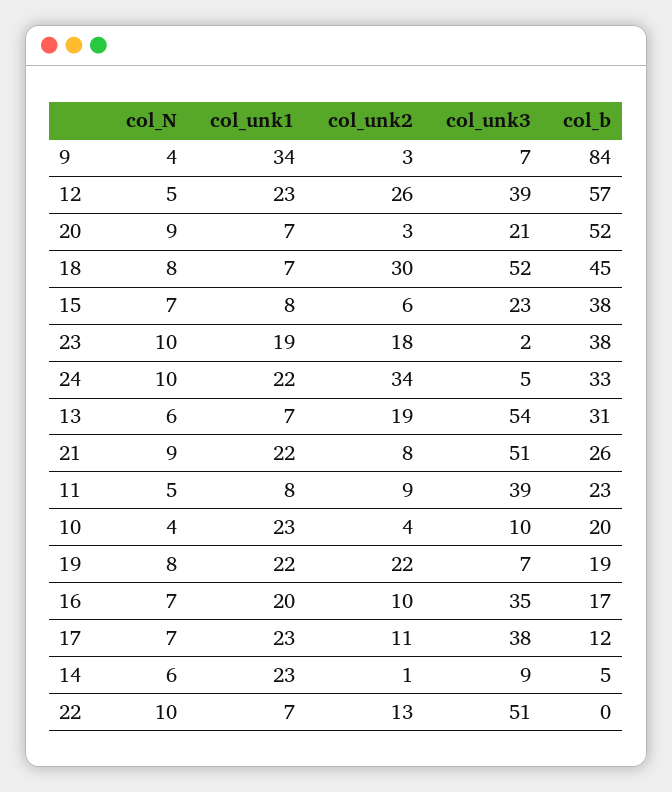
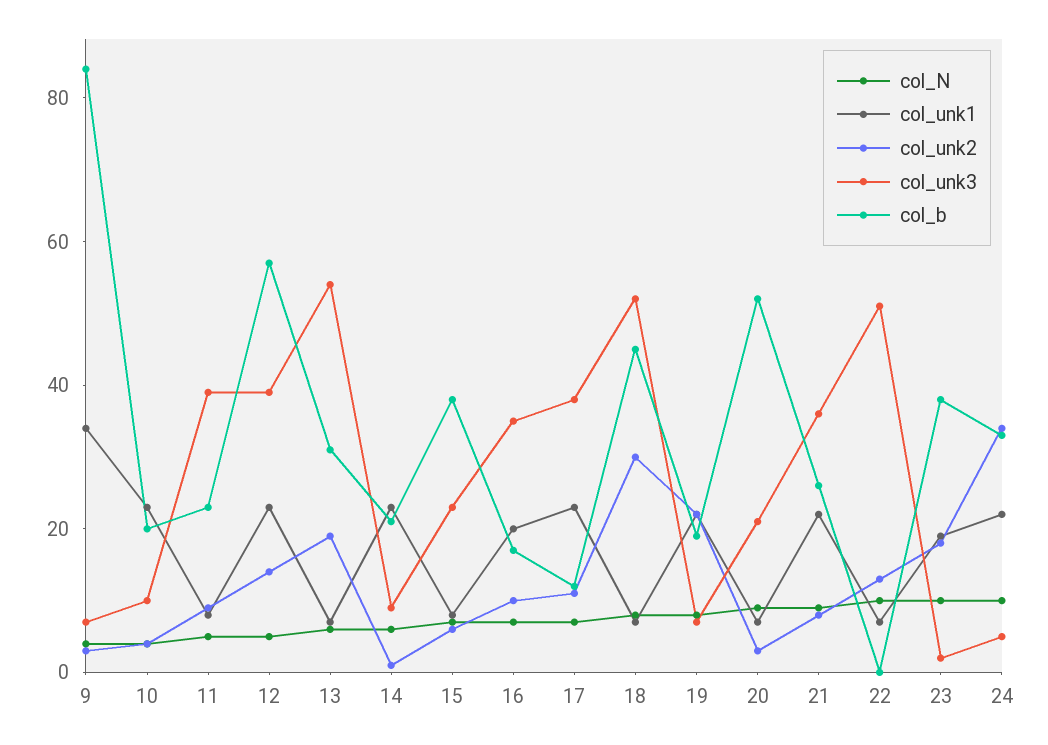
  {
    "col_N": {
      "9": 4,
      "12": 5,
      "20": 9,
      "18": 8,
      "15": 7,
      "23": 10,
      "24": 10,
      "13": 6,
      "21": 9,
      "11": 5,
      "10": 4,
      "19": 8,
      "16": 7,
      "17": 7,
      "14": 6,
      "22": 10
    },
    "col_unk1": {
      "9": 34,
      "12": 23,
      "20": 7,
      "18": 7,
      "15": 8,
      "23": 19,
      "24": 22,
      "13": 7,
      "21": 22,
      "11": 8,
      "10": 23,
      "19": 22,
      "16": 20,
      "17": 23,
      "14": 23,
      "22": 7
    },
    "col_unk2": {
      "9": 3,
-     "12": 26,
+     "12": 15,
      "20": 3,
      "18": 30,
      "15": 6,
      "23": 18,
      "24": 34,
      "13": 19,
      "21": 8,
      "11": 9,
      "10": 4,
      "19": 22,
      "16": 10,
      "17": 11,
      "14": 1,
      "22": 13
    },
    "col_unk3": {
      "9": 7,
      "12": 39,
      "20": 21,
      "18": 52,
      "15": 23,
      "23": 2,
      "24": 5,
      "13": 54,
-     "21": 51,
+     "21": 35,
      "11": 39,
      "10": 10,
      "19": 7,
      "16": 35,
      "17": 38,
      "14": 9,
      "22": 51
    },
    "col_b": {
      "9": 84,
      "12": 57,
      "20": 52,
      "18": 45,
      "15": 38,
      "23": 38,
      "24": 33,
      "13": 31,
      "21": 26,
      "11": 23,
      "10": 20,
      "19": 19,
      "16": 17,
      "17": 12,
-     "14": 5,
+     "14": 20,
      "22": 0
    }
  }

